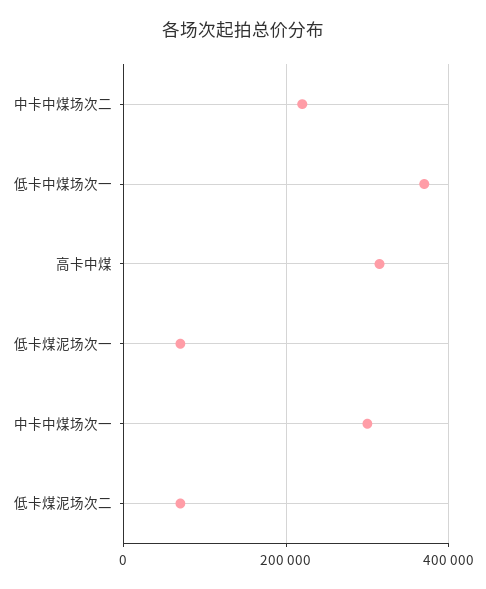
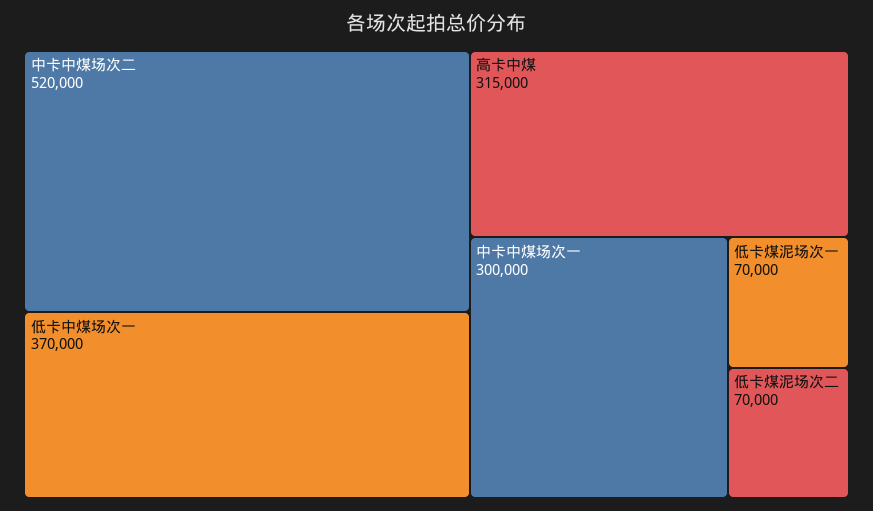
  {
-   "中卡中煤场次二": 220000,
+   "中卡中煤场次二": 520000,
    "低卡中煤场次一": 370000,
    "高卡中煤": 315000,
    "低卡煤泥场次一": 70000,
    "中卡中煤场次一": 300000,
    "低卡煤泥场次二": 70000
  }

